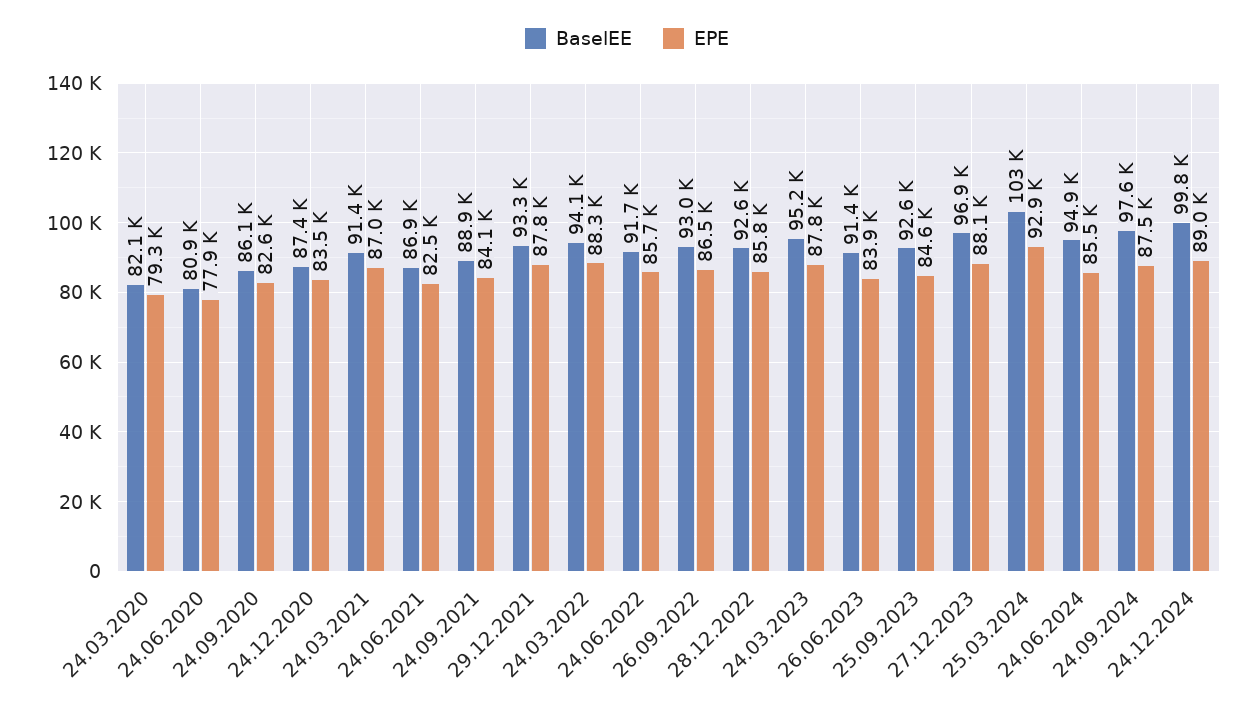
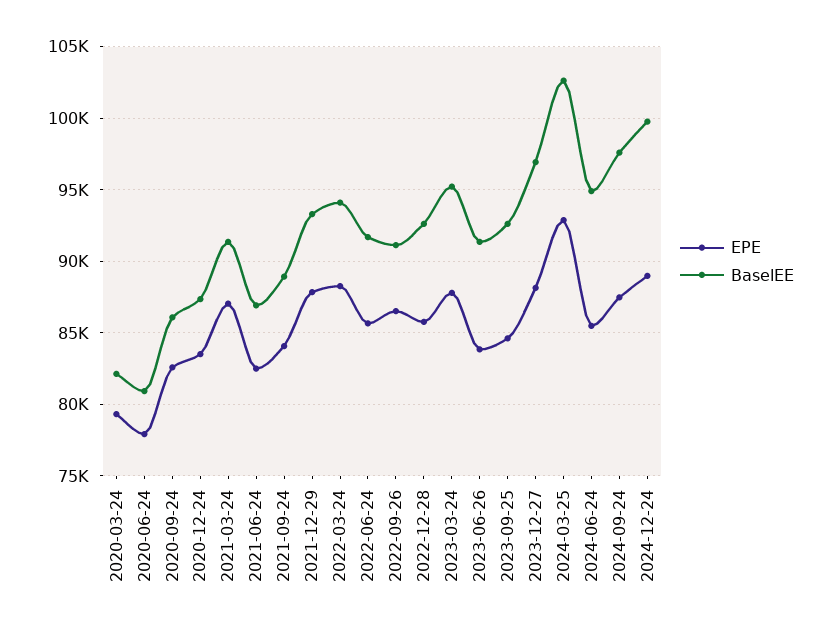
  {
    "BaselEE": {
      "24.03.2020": 82100,
      "24.06.2020": 80900,
      "24.09.2020": 86100,
      "24.12.2020": 87400,
      "24.03.2021": 91400,
      "24.06.2021": 86900,
      "24.09.2021": 88900,
      "29.12.2021": 93300,
      "24.03.2022": 94100,
      "24.06.2022": 91700,
-     "26.09.2022": 93000,
+     "26.09.2022": 91000,
      "28.12.2022": 92600,
      "24.03.2023": 95200,
      "26.06.2023": 91400,
      "25.09.2023": 92600,
      "27.12.2023": 96900,
      "25.03.2024": 103000,
      "24.06.2024": 94900,
      "24.09.2024": 97600,
      "24.12.2024": 99800
    },
    "EPE": {
      "24.03.2020": 79300,
      "24.06.2020": 77900,
      "24.09.2020": 82600,
      "24.12.2020": 83500,
      "24.03.2021": 87000,
      "24.06.2021": 82500,
      "24.09.2021": 84100,
      "29.12.2021": 87800,
      "24.03.2022": 88300,
      "24.06.2022": 85700,
      "26.09.2022": 86500,
      "28.12.2022": 85800,
      "24.03.2023": 87800,
      "26.06.2023": 83900,
      "25.09.2023": 84600,
      "27.12.2023": 88100,
      "25.03.2024": 92900,
      "24.06.2024": 85500,
      "24.09.2024": 87500,
      "24.12.2024": 89000
    }
  }

